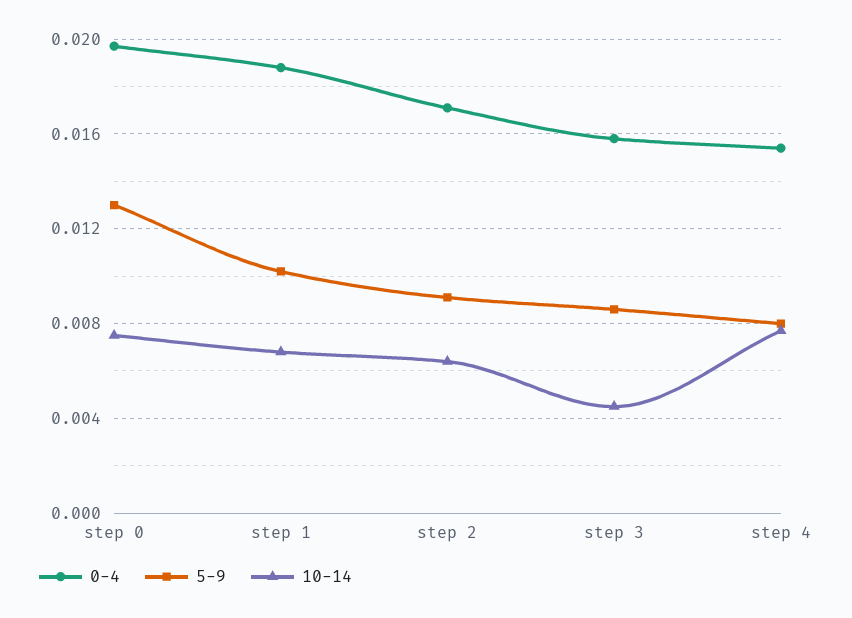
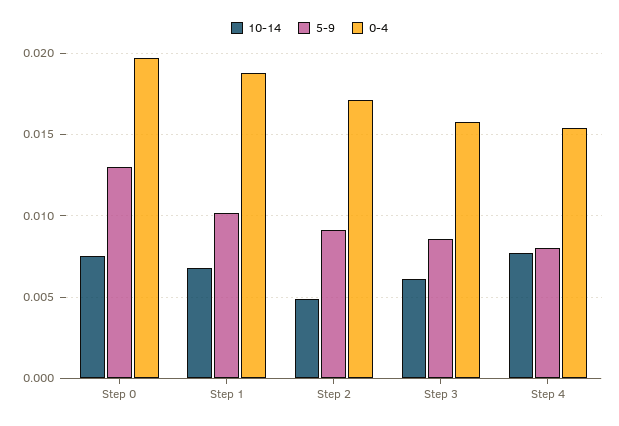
  {
    "0-4": {
      "step 0": 0.0195,
      "step 1": 0.019,
      "step 2": 0.017,
      "step 3": 0.016,
      "step 4": 0.0155
    },
    "5-9": {
      "step 0": 0.013,
      "step 1": 0.01,
      "step 2": 0.009,
      "step 3": 0.0085,
      "step 4": 0.008
    },
    "10-14": {
      "step 0": 0.0075,
      "step 1": 0.007,
-     "step 2": 0.0065,
+     "step 2": 0.005,
-     "step 3": 0.0045,
+     "step 3": 0.006,
      "step 4": 0.0075
    }
  }

